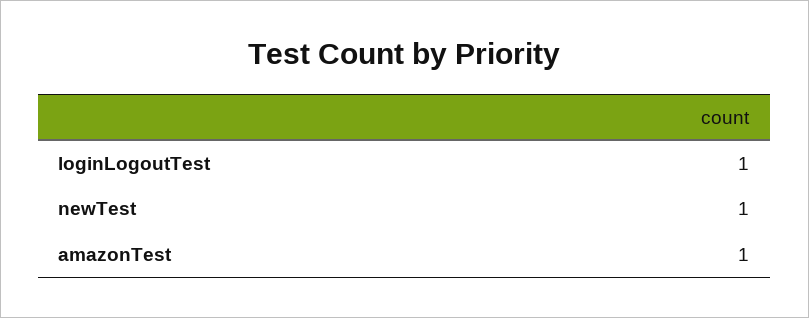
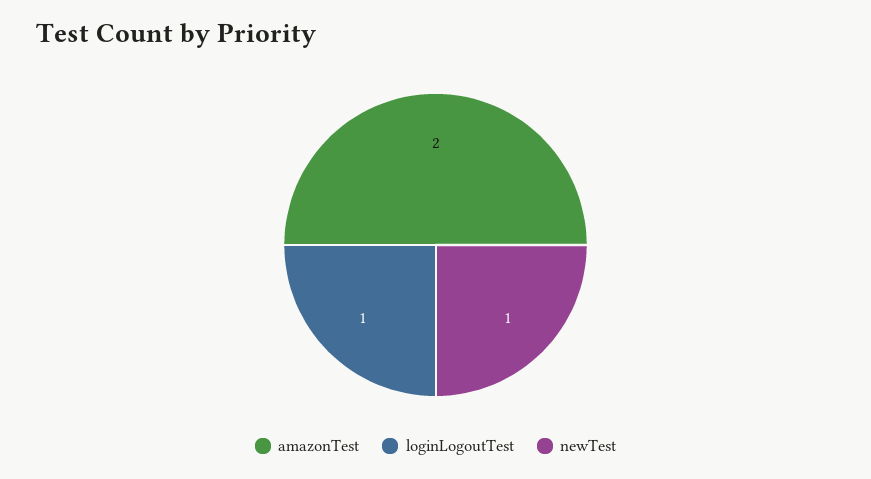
  {
    "loginLogoutTest": 1,
    "newTest": 1,
-   "amazonTest": 1
+   "amazonTest": 2
  }

